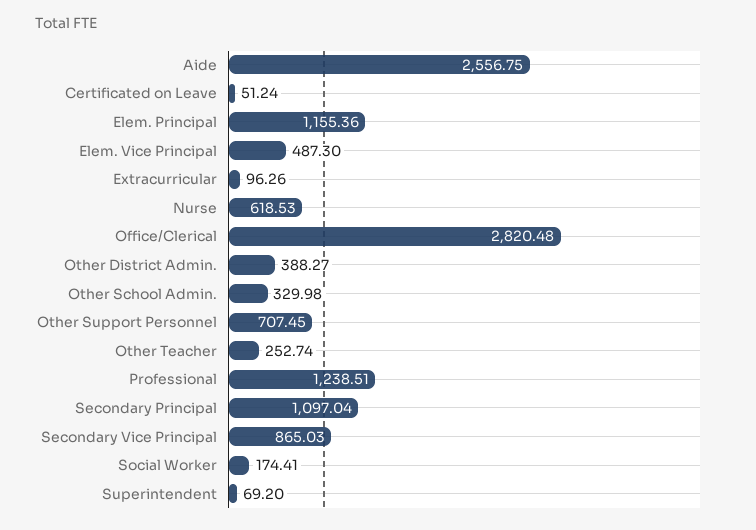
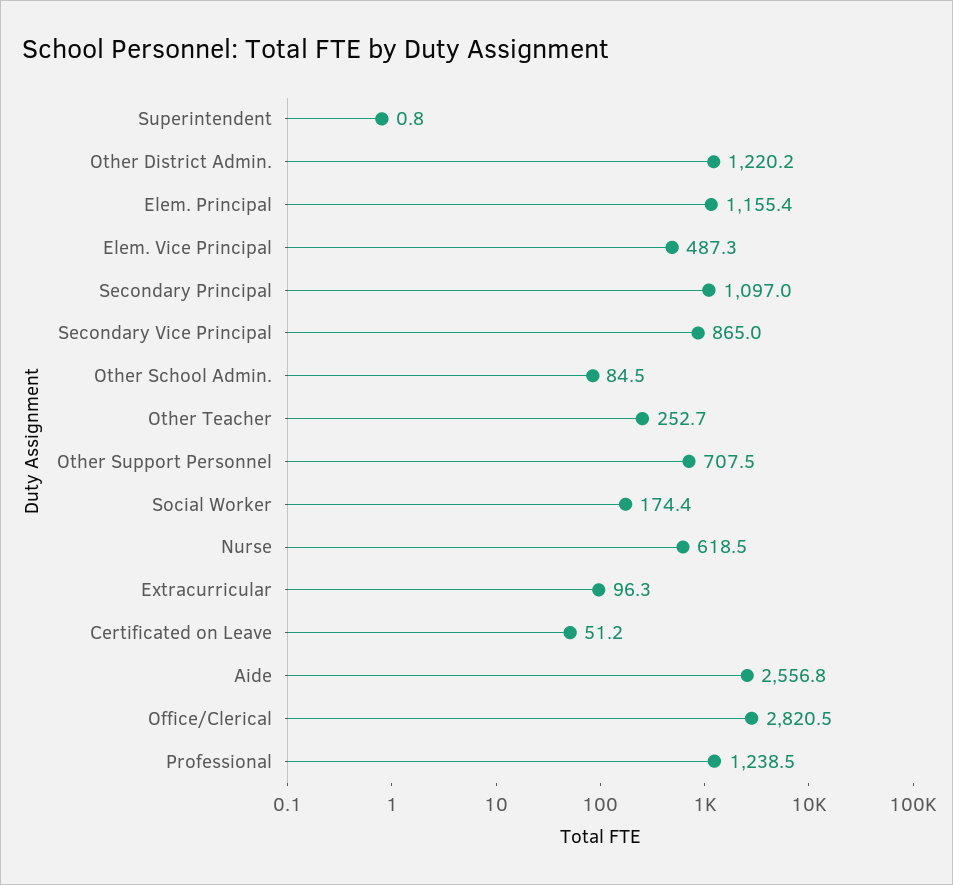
  {
    "Aide": 2556.75,
    "Certificated on Leave": 51.24,
    "Elem. Principal": 1155.36,
    "Elem. Vice Principal": 487.3,
    "Extracurricular": 96.26,
    "Nurse": 618.53,
    "Office/Clerical": 2820.48,
-   "Other District Admin.": 388.27,
+   "Other District Admin.": 1220.2,
-   "Other School Admin.": 329.98,
+   "Other School Admin.": 84.5,
    "Other Support Personnel": 707.45,
    "Other Teacher": 252.74,
    "Professional": 1238.51,
    "Secondary Principal": 1097.04,
    "Secondary Vice Principal": 865.03,
    "Social Worker": 174.41,
-   "Superintendent": 69.2
+   "Superintendent": 0.8
  }

